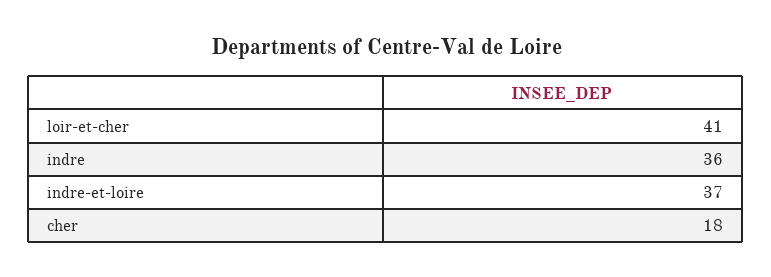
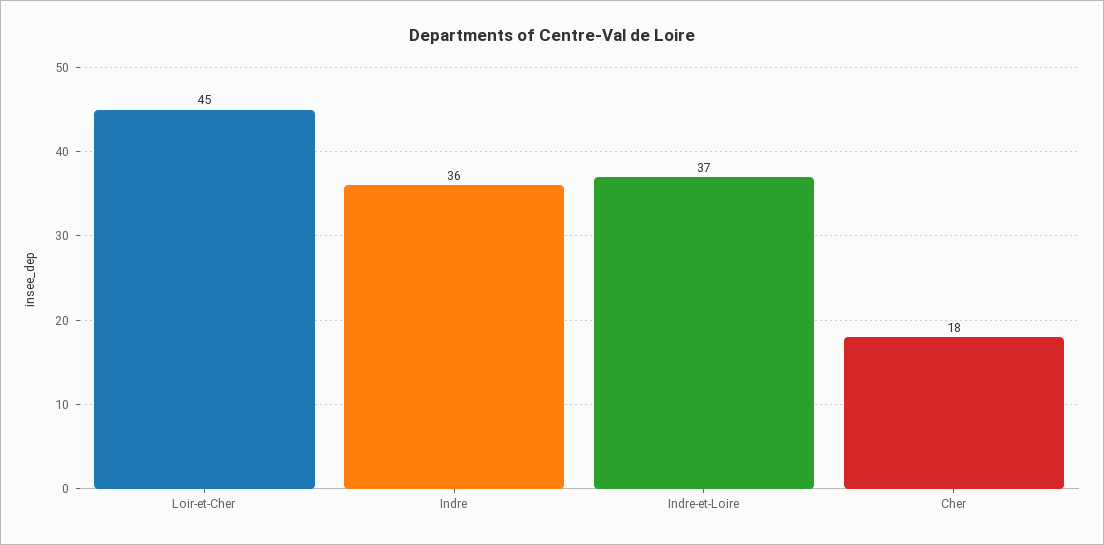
  {
-   "loir-et-cher": 41,
+   "loir-et-cher": 45,
    "indre": 36,
    "indre-et-loire": 37,
    "cher": 18
  }

